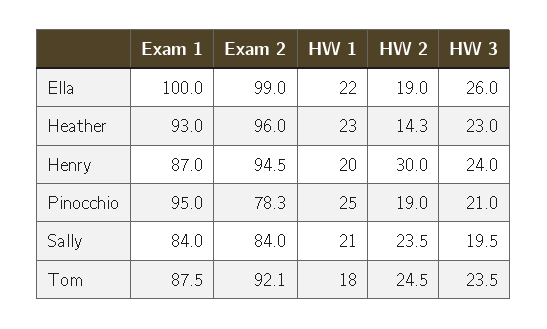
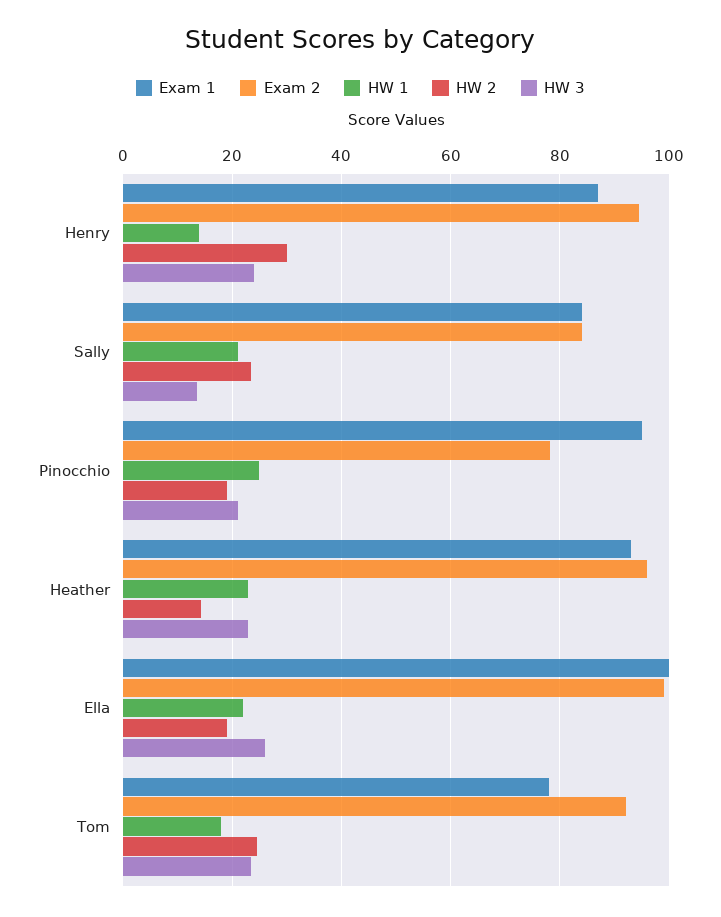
  {
    "Exam 1": {
      "Ella": 100,
      "Heather": 93,
      "Henry": 87,
      "Pinocchio": 95,
      "Sally": 84,
-     "Tom": 87.5
+     "Tom": 78
    },
    "Exam 2": {
      "Ella": 99,
      "Heather": 96,
      "Henry": 94.5,
      "Pinocchio": 78.3,
      "Sally": 84,
      "Tom": 92.1
    },
    "HW 1": {
      "Ella": 22,
      "Heather": 23,
-     "Henry": 20,
+     "Henry": 14,
      "Pinocchio": 25,
      "Sally": 21,
      "Tom": 18
    },
    "HW 2": {
      "Ella": 19,
      "Heather": 14.3,
      "Henry": 30,
      "Pinocchio": 19,
      "Sally": 23.5,
      "Tom": 24.5
    },
    "HW 3": {
      "Ella": 26,
      "Heather": 23,
      "Henry": 24,
      "Pinocchio": 21,
-     "Sally": 19.5,
+     "Sally": 14,
      "Tom": 23.5
    }
  }

